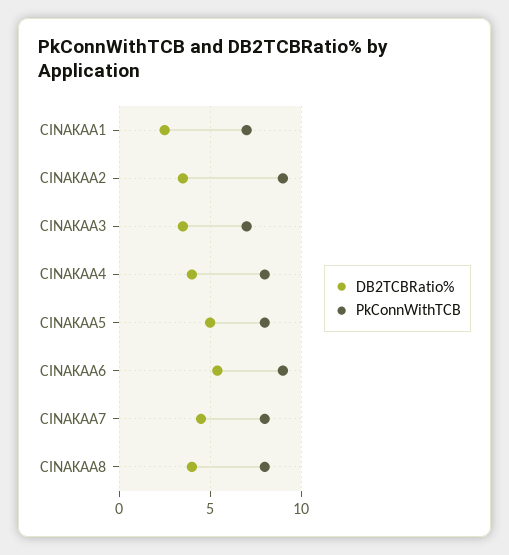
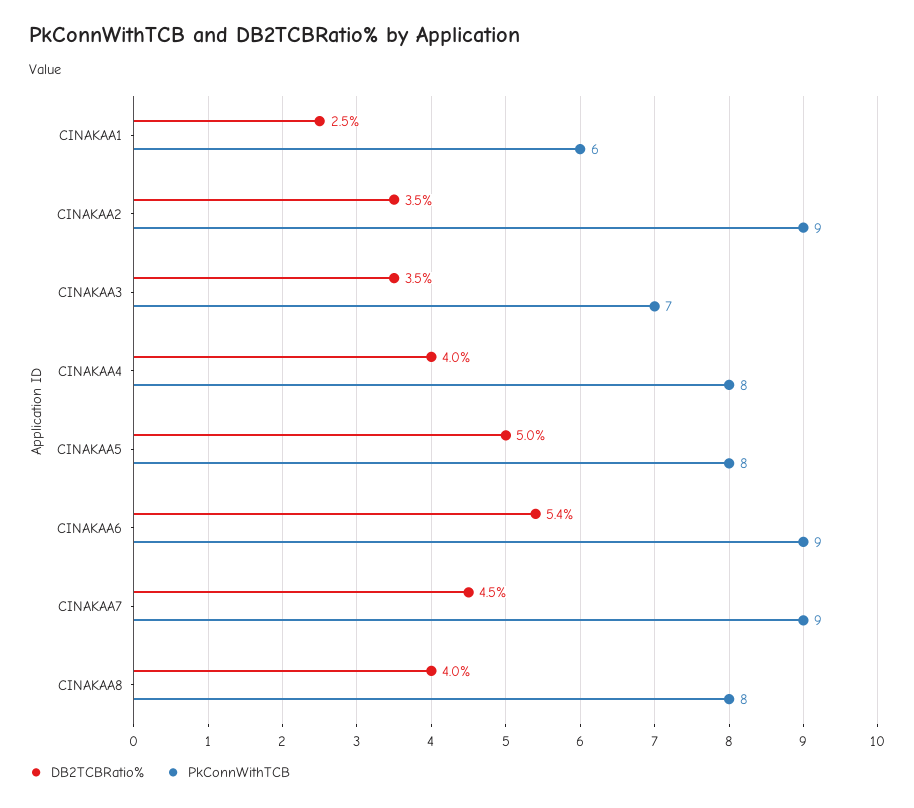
  {
    "DB2TCBRatio%": {
      "CINAKAA1": 2.5,
      "CINAKAA2": 3.5,
      "CINAKAA3": 3.5,
      "CINAKAA4": 4,
      "CINAKAA5": 5,
      "CINAKAA6": 5.4,
      "CINAKAA7": 4.5,
      "CINAKAA8": 4
    },
    "PkConnWithTCB": {
-     "CINAKAA1": 7,
+     "CINAKAA1": 6,
      "CINAKAA2": 9,
      "CINAKAA3": 7,
      "CINAKAA4": 8,
      "CINAKAA5": 8,
      "CINAKAA6": 9,
-     "CINAKAA7": 8,
+     "CINAKAA7": 9,
      "CINAKAA8": 8
    }
  }

